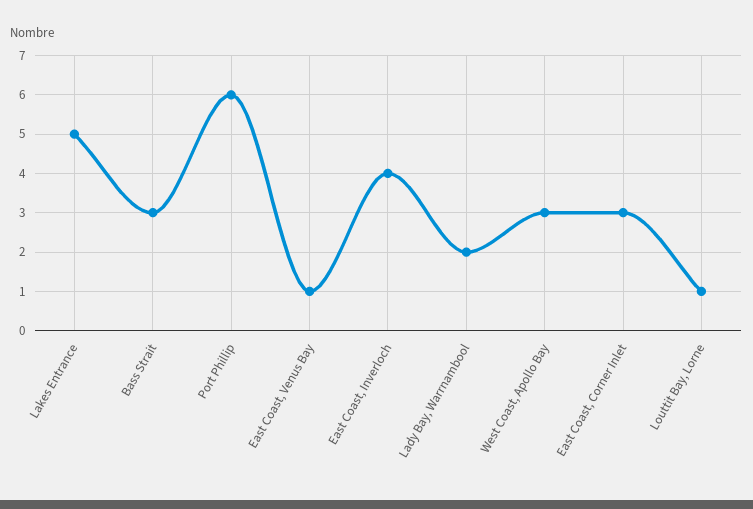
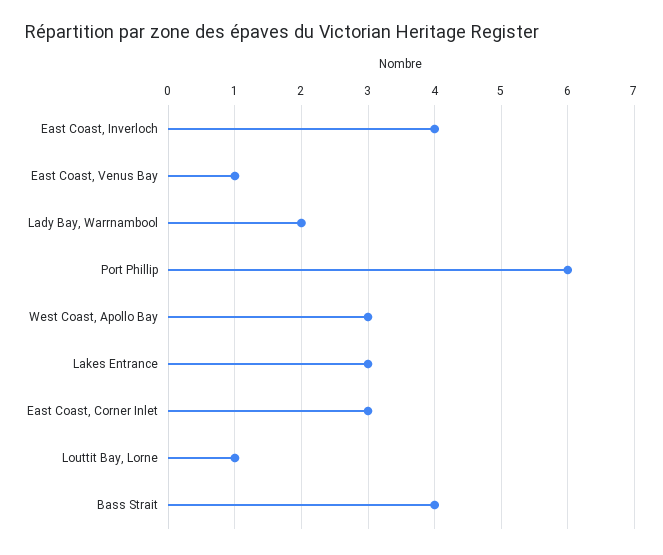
  {
-   "Lakes Entrance": 5,
+   "Lakes Entrance": 3,
-   "Bass Strait": 3,
+   "Bass Strait": 4,
    "Port Phillip": 6,
    "East Coast, Venus Bay": 1,
    "East Coast, Inverloch": 4,
    "Lady Bay, Warrnambool": 2,
    "West Coast, Apollo Bay": 3,
    "East Coast, Corner Inlet": 3,
    "Louttit Bay, Lorne": 1
  }

